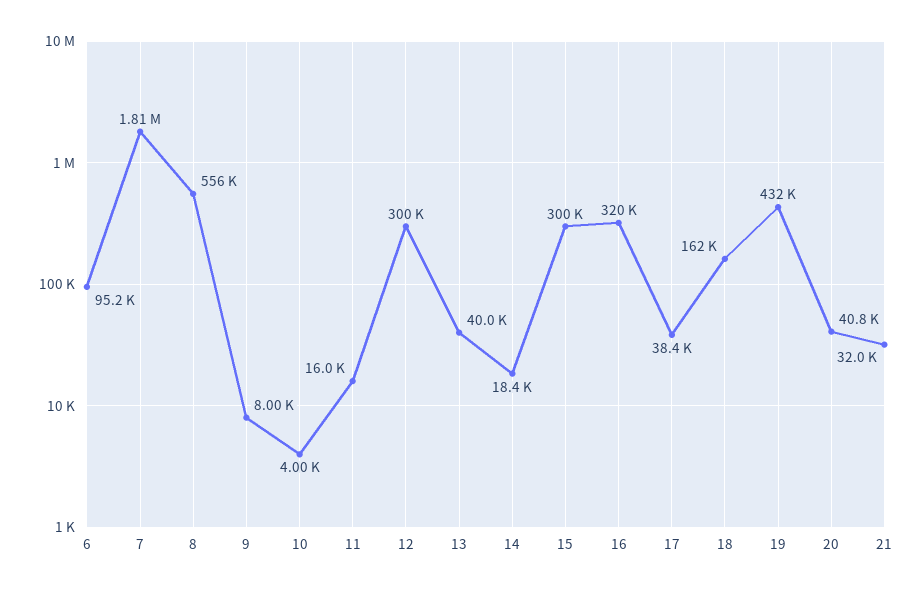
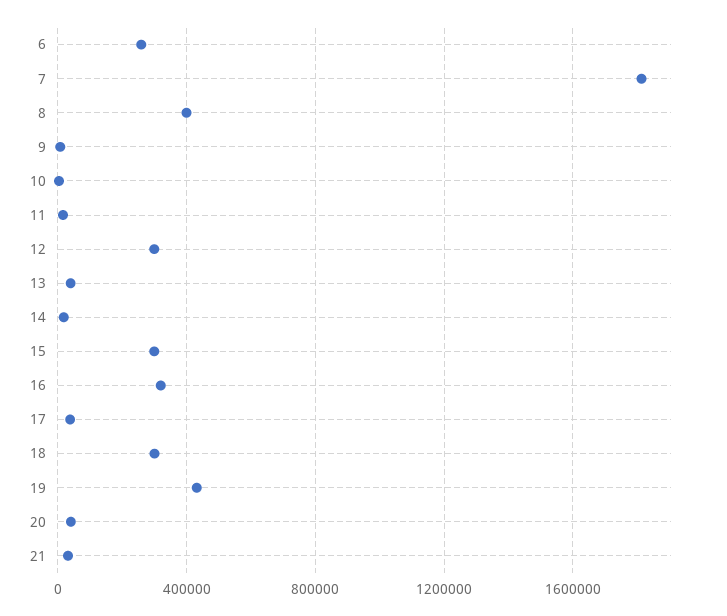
  {
-   "6": 95200,
+   "6": 250000,
    "7": 1810000,
-   "8": 556000,
+   "8": 400000,
    "9": 8000,
    "10": 4000,
    "11": 16000,
    "12": 300000,
    "13": 40000,
    "14": 18400,
    "15": 300000,
    "16": 320000,
    "17": 38400,
-   "18": 162000,
+   "18": 300000,
    "19": 432000,
    "20": 40800,
    "21": 32000
  }

